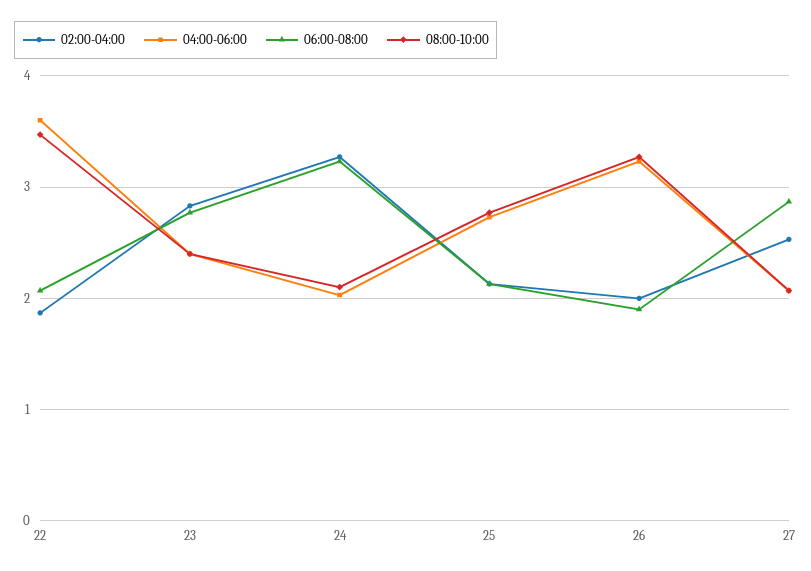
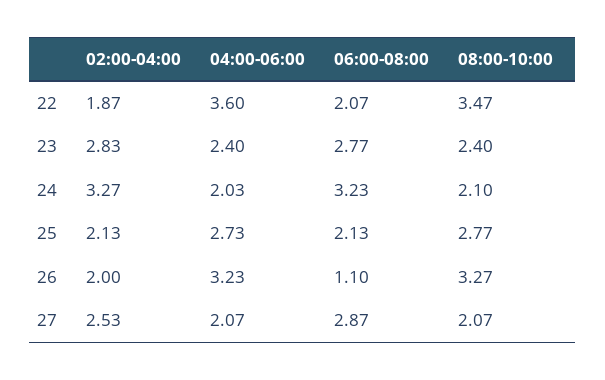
  {
    "02:00-04:00": {
      "22": 1.87,
      "23": 2.83,
      "24": 3.27,
      "25": 2.13,
      "26": 2,
      "27": 2.53
    },
    "04:00-06:00": {
      "22": 3.6,
      "23": 2.4,
      "24": 2.03,
      "25": 2.73,
      "26": 3.23,
      "27": 2.07
    },
    "06:00-08:00": {
      "22": 2.07,
      "23": 2.77,
      "24": 3.23,
      "25": 2.13,
-     "26": 1.9,
+     "26": 1.1,
      "27": 2.87
    },
    "08:00-10:00": {
      "22": 3.47,
      "23": 2.4,
      "24": 2.1,
      "25": 2.77,
      "26": 3.27,
      "27": 2.07
    }
  }

